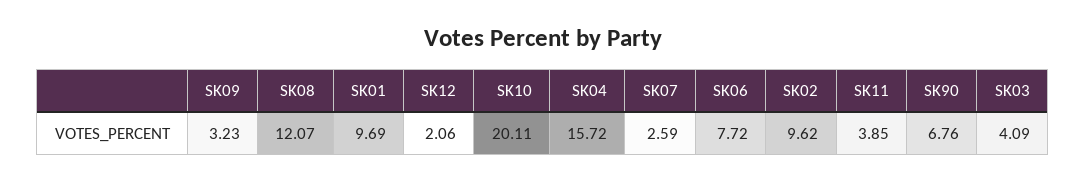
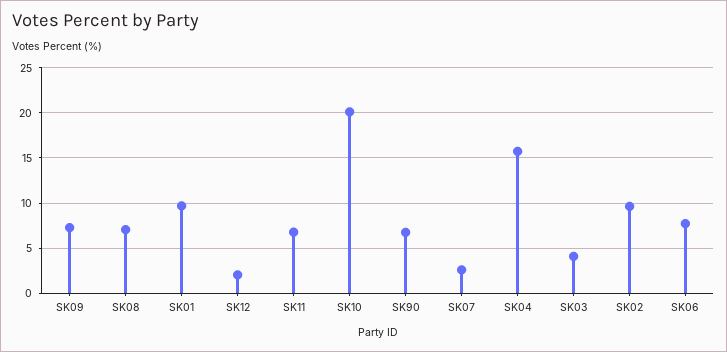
  {
-   "SK09": 3.23,
+   "SK09": 7,
-   "SK08": 12.07,
+   "SK08": 7,
    "SK01": 9.69,
    "SK12": 2.06,
    "SK10": 20.11,
    "SK04": 15.72,
    "SK07": 2.59,
    "SK06": 7.72,
    "SK02": 9.62,
-   "SK11": 3.85,
+   "SK11": 7,
    "SK90": 6.76,
    "SK03": 4.09
  }

